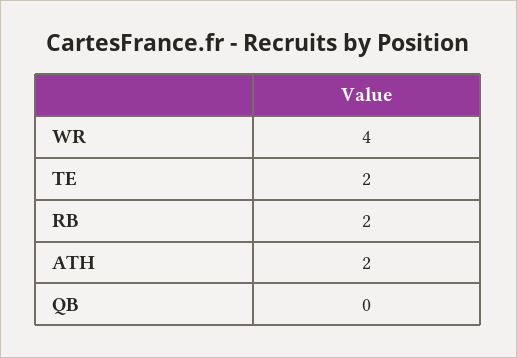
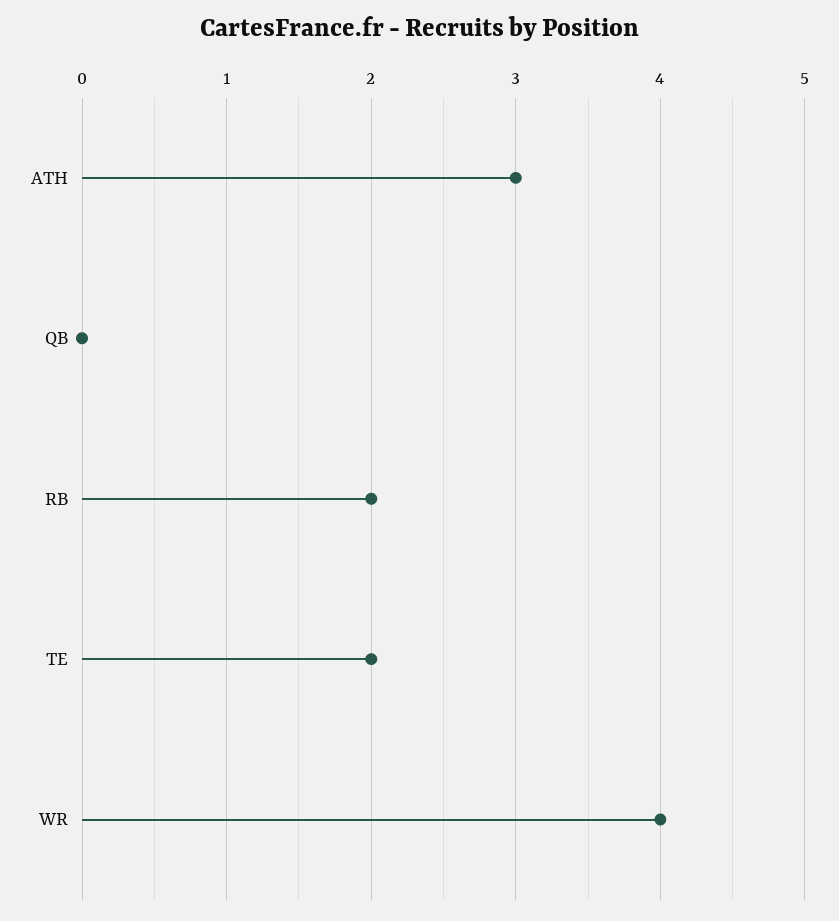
  {
    "WR": 4,
    "TE": 2,
    "RB": 2,
-   "ATH": 2,
+   "ATH": 3,
    "QB": 0
  }

